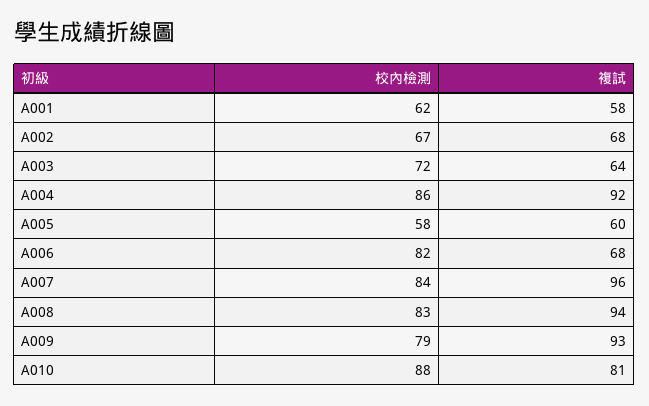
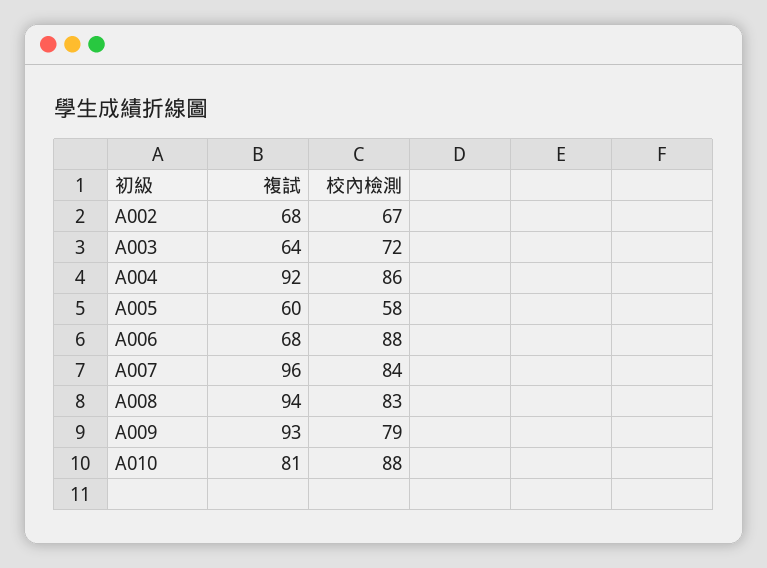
  {
    "校內檢測": {
-     "A001": 62,
      "A002": 67,
      "A003": 72,
      "A004": 86,
      "A005": 58,
-     "A006": 82,
+     "A006": 88,
      "A007": 84,
      "A008": 83,
      "A009": 79,
      "A010": 88
    },
    "複試": {
-     "A001": 58,
      "A002": 68,
      "A003": 64,
      "A004": 92,
      "A005": 60,
      "A006": 68,
      "A007": 96,
      "A008": 94,
      "A009": 93,
      "A010": 81
    }
  }

